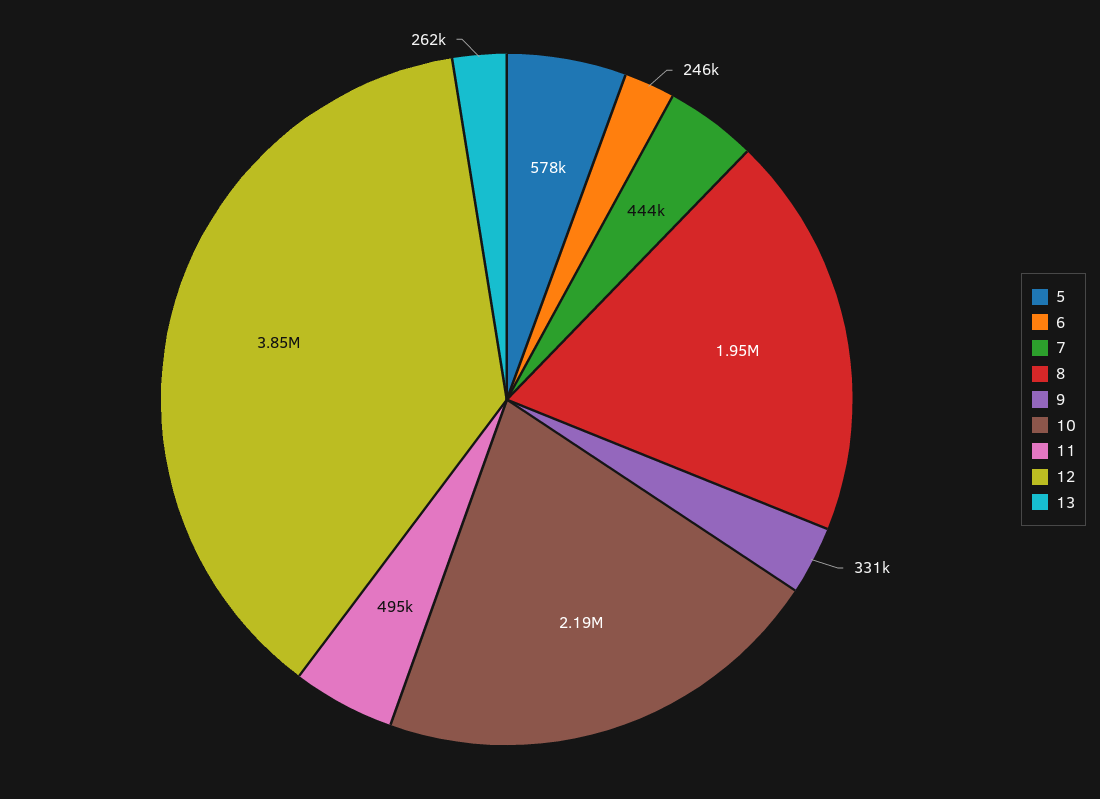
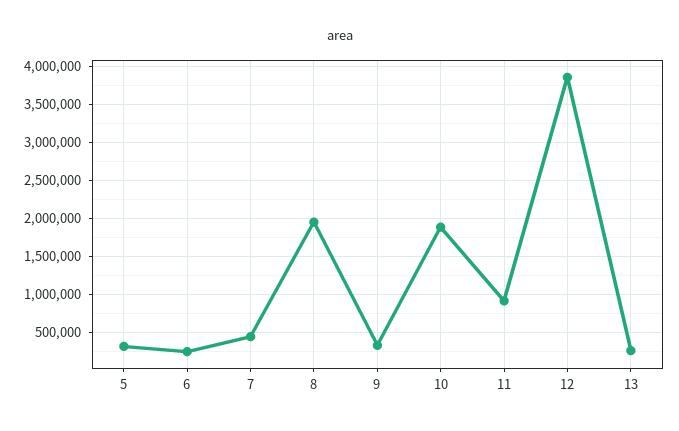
  {
-   "5": 578000,
+   "5": 300000,
    "6": 246000,
    "7": 444000,
    "8": 1950000,
    "9": 331000,
-   "10": 2190000,
+   "10": 1900000,
-   "11": 495000,
+   "11": 900000,
    "12": 3850000,
    "13": 262000
  }

